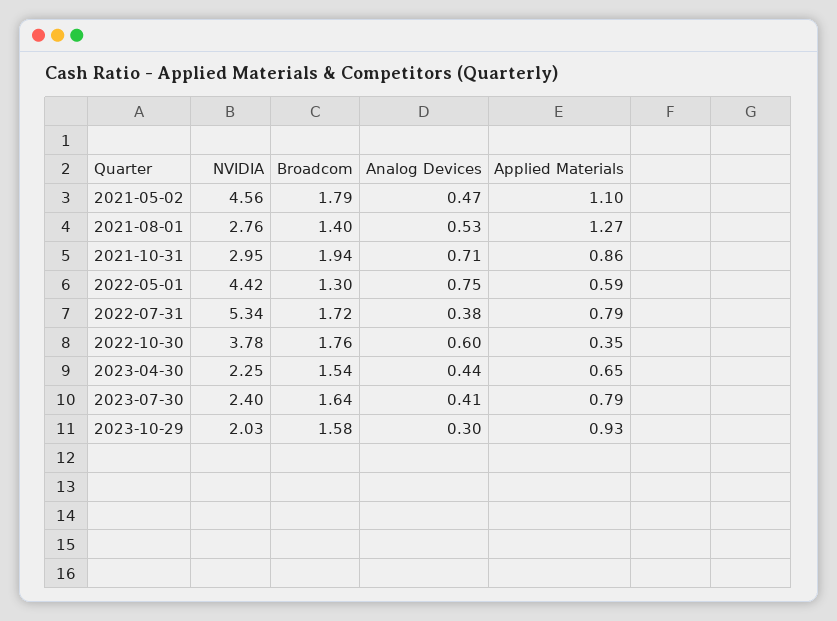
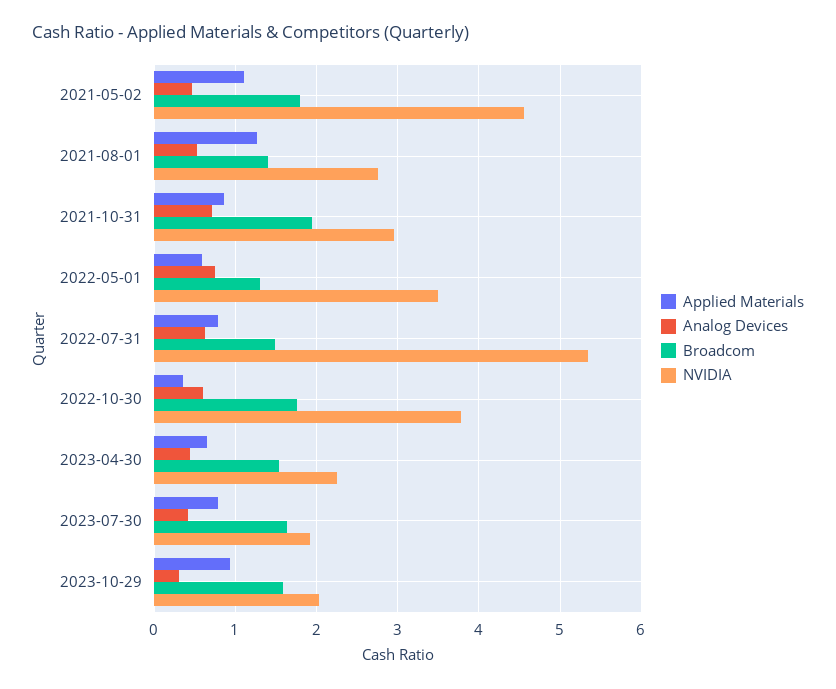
  {
    "NVIDIA": {
      "2021-05-02": 4.56,
      "2021-08-01": 2.76,
      "2021-10-31": 2.95,
-     "2022-05-01": 4.42,
+     "2022-05-01": 3.5,
      "2022-07-31": 5.34,
      "2022-10-30": 3.78,
      "2023-04-30": 2.25,
-     "2023-07-30": 2.4,
+     "2023-07-30": 1.9,
      "2023-10-29": 2.03
    },
    "Broadcom": {
      "2021-05-02": 1.79,
      "2021-08-01": 1.4,
      "2021-10-31": 1.94,
      "2022-05-01": 1.3,
-     "2022-07-31": 1.72,
+     "2022-07-31": 1.5,
      "2022-10-30": 1.76,
      "2023-04-30": 1.54,
      "2023-07-30": 1.64,
      "2023-10-29": 1.58
    },
    "Analog Devices": {
      "2021-05-02": 0.47,
      "2021-08-01": 0.53,
      "2021-10-31": 0.71,
      "2022-05-01": 0.75,
-     "2022-07-31": 0.38,
+     "2022-07-31": 0.6,
      "2022-10-30": 0.6,
      "2023-04-30": 0.44,
      "2023-07-30": 0.41,
      "2023-10-29": 0.3
    },
    "Applied Materials": {
      "2021-05-02": 1.1,
      "2021-08-01": 1.27,
      "2021-10-31": 0.86,
      "2022-05-01": 0.59,
      "2022-07-31": 0.79,
      "2022-10-30": 0.35,
      "2023-04-30": 0.65,
      "2023-07-30": 0.79,
      "2023-10-29": 0.93
    }
  }

